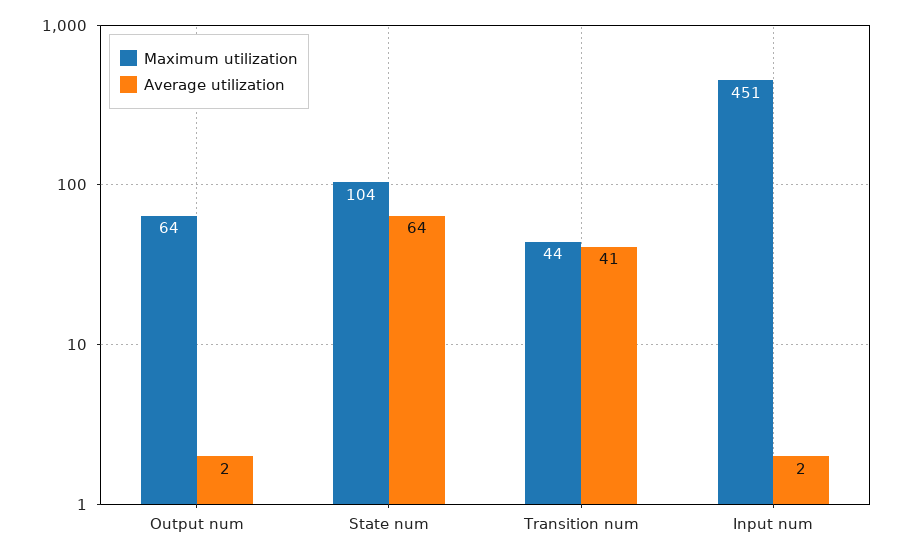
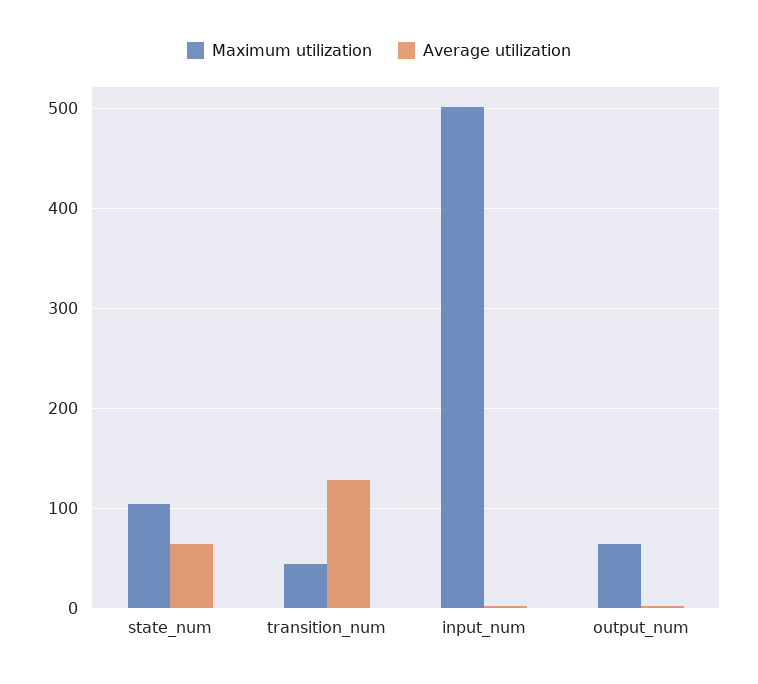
  {
    "Maximum utilization": {
      "Output num": 64,
      "State num": 104,
      "Transition num": 44,
-     "Input num": 451
+     "Input num": 500
    },
    "Average utilization": {
      "Output num": 2,
      "State num": 64,
-     "Transition num": 41,
+     "Transition num": 130,
      "Input num": 2
    }
  }

